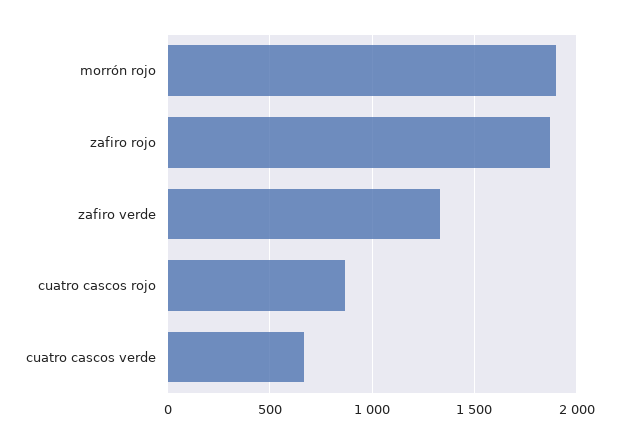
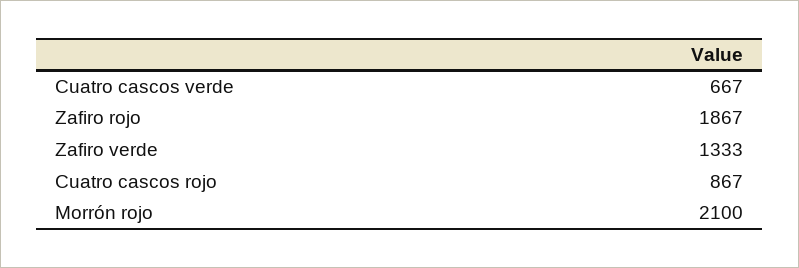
  {
-   "morrón rojo": 1900,
+   "morrón rojo": 2100,
    "zafiro rojo": 1867,
    "zafiro verde": 1333,
    "cuatro cascos rojo": 867,
    "cuatro cascos verde": 667
  }

